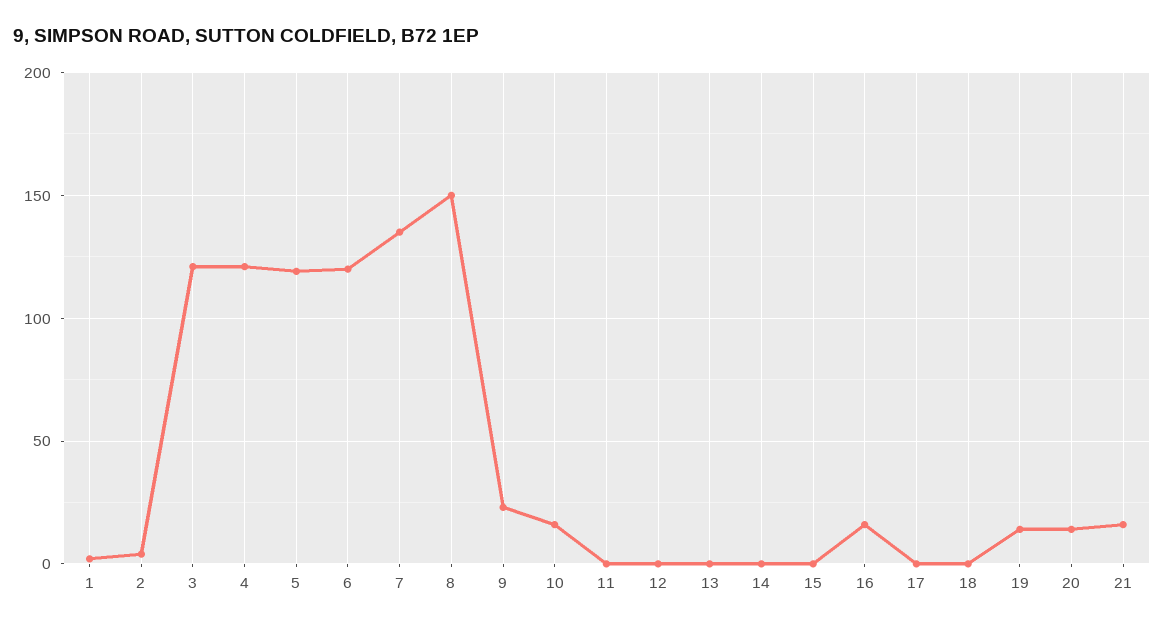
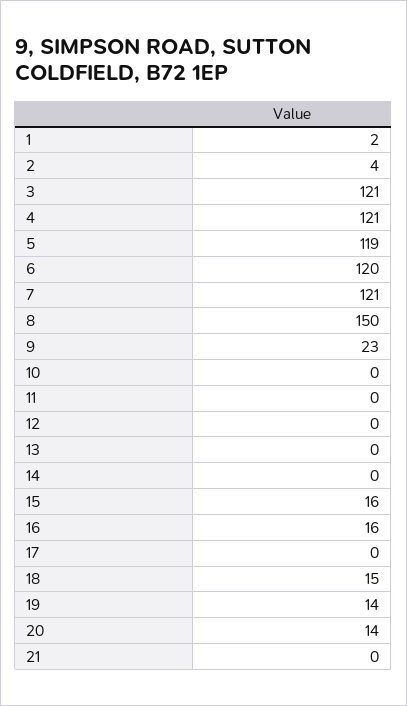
  {
    "1": 2,
    "2": 4,
    "3": 121,
    "4": 121,
    "5": 119,
    "6": 120,
-   "7": 135,
+   "7": 121,
    "8": 150,
    "9": 23,
-   "10": 15,
+   "10": 0,
    "11": 0,
    "12": 0,
    "13": 0,
    "14": 0,
-   "15": 0,
+   "15": 16,
    "16": 16,
    "17": 0,
-   "18": 0,
+   "18": 15,
    "19": 14,
    "20": 14,
-   "21": 15
+   "21": 0
  }

